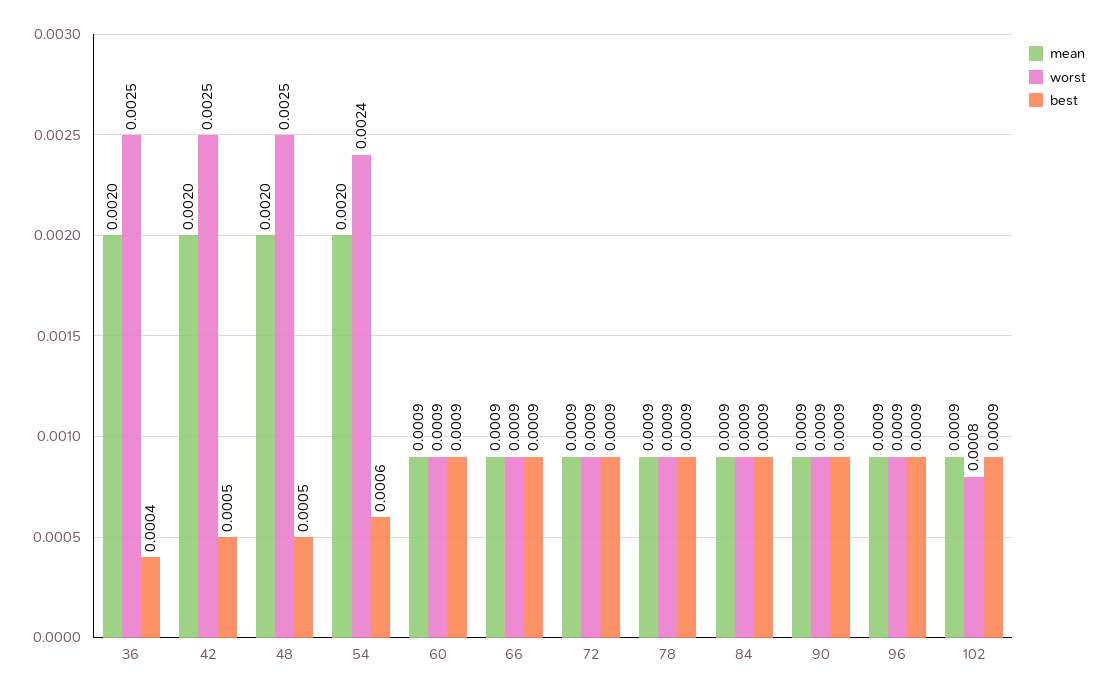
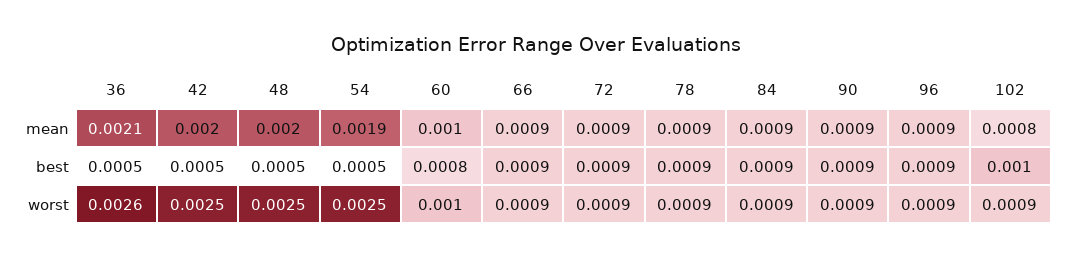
  {
    "mean": {
-     "36": 0.002,
+     "36": 0.0021,
      "42": 0.002,
      "48": 0.002,
-     "54": 0.002,
+     "54": 0.0019,
-     "60": 0.0009,
+     "60": 0.001,
      "66": 0.0009,
      "72": 0.0009,
      "78": 0.0009,
      "84": 0.0009,
      "90": 0.0009,
      "96": 0.0009,
-     "102": 0.0009
+     "102": 0.0008
    },
    "worst": {
-     "36": 0.0025,
+     "36": 0.0026,
      "42": 0.0025,
      "48": 0.0025,
-     "54": 0.0024,
+     "54": 0.0025,
-     "60": 0.0009,
+     "60": 0.001,
      "66": 0.0009,
      "72": 0.0009,
      "78": 0.0009,
      "84": 0.0009,
      "90": 0.0009,
      "96": 0.0009,
-     "102": 0.0008
+     "102": 0.0009
    },
    "best": {
-     "36": 0.0004,
+     "36": 0.0005,
      "42": 0.0005,
      "48": 0.0005,
-     "54": 0.0006,
+     "54": 0.0005,
-     "60": 0.0009,
+     "60": 0.0008,
      "66": 0.0009,
      "72": 0.0009,
      "78": 0.0009,
      "84": 0.0009,
      "90": 0.0009,
      "96": 0.0009,
-     "102": 0.0009
+     "102": 0.001
    }
  }

